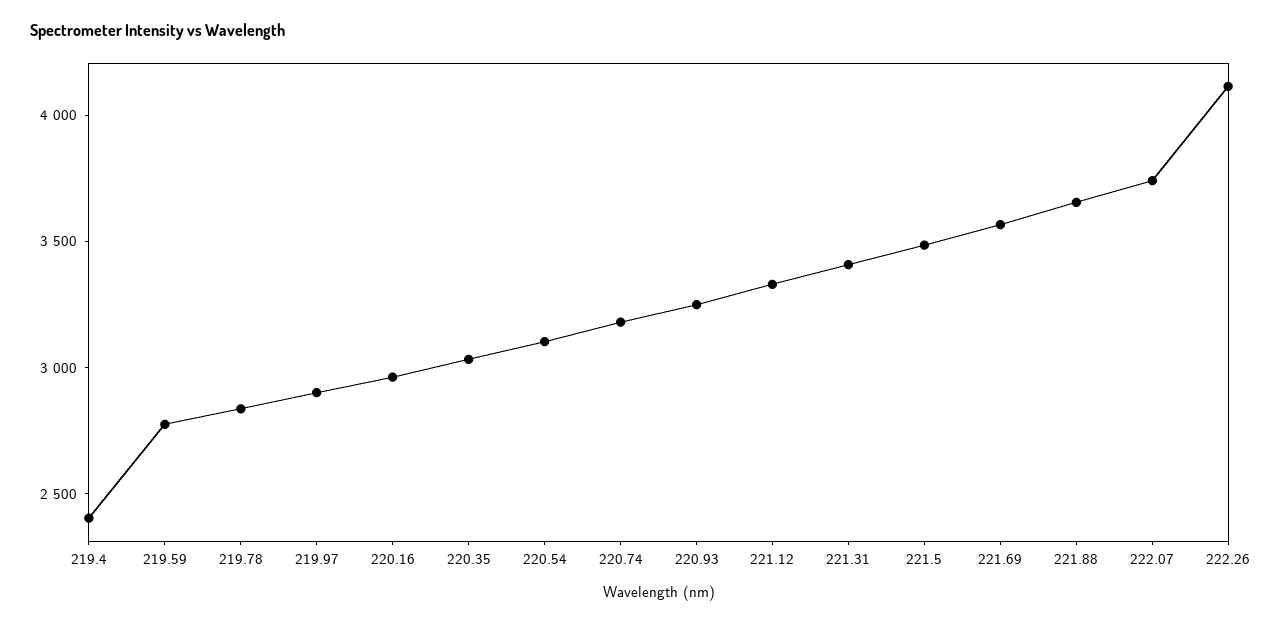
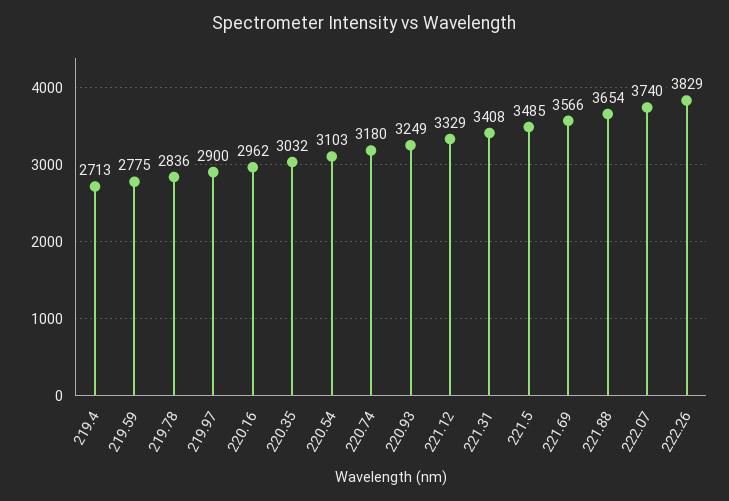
  {
-   "219.4": 2400,
+   "219.4": 2713,
    "219.59": 2775,
    "219.78": 2836,
    "219.97": 2900,
    "220.16": 2962,
    "220.35": 3032,
    "220.54": 3103,
    "220.74": 3180,
    "220.93": 3249,
    "221.12": 3329,
    "221.31": 3408,
    "221.5": 3485,
    "221.69": 3566,
    "221.88": 3654,
    "222.07": 3740,
-   "222.26": 4100
+   "222.26": 3829
  }

